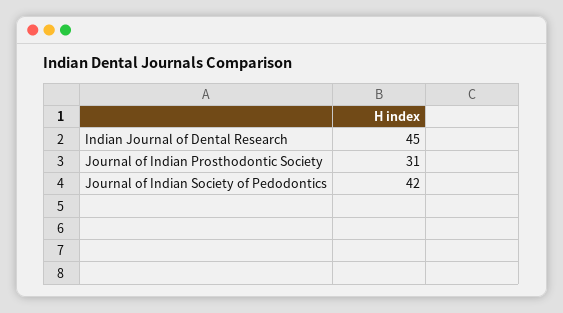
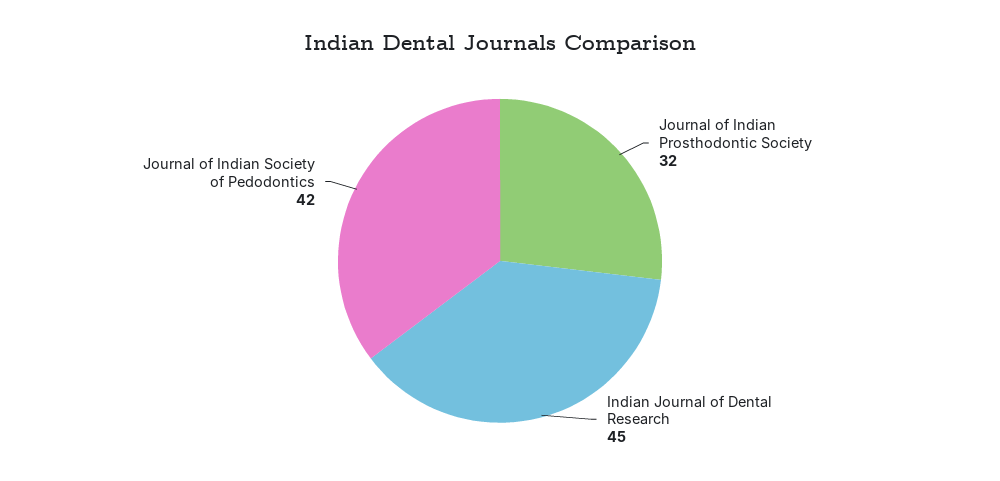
  {
    "Indian Journal of Dental Research": 45,
-   "Journal of Indian Prosthodontic Society": 31,
+   "Journal of Indian Prosthodontic Society": 32,
    "Journal of Indian Society of Pedodontics": 42
  }

